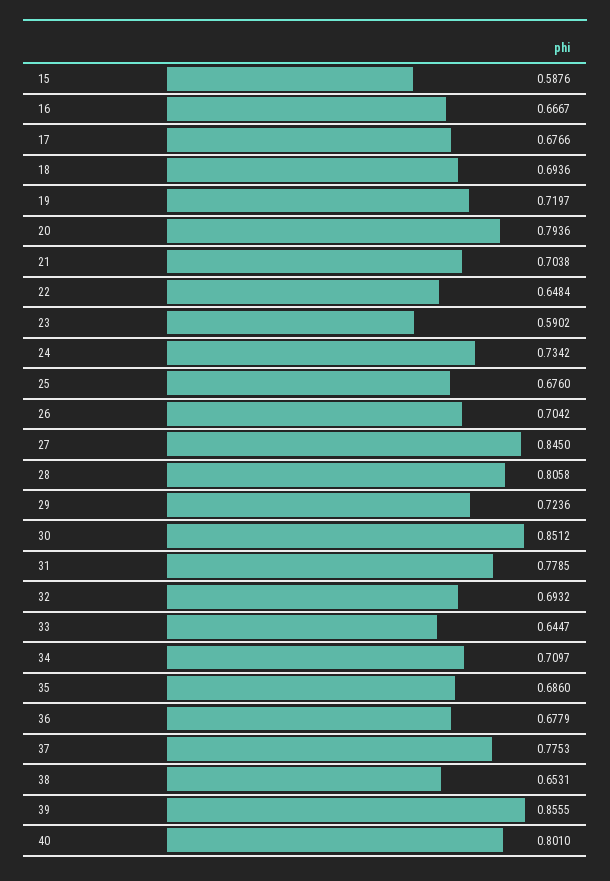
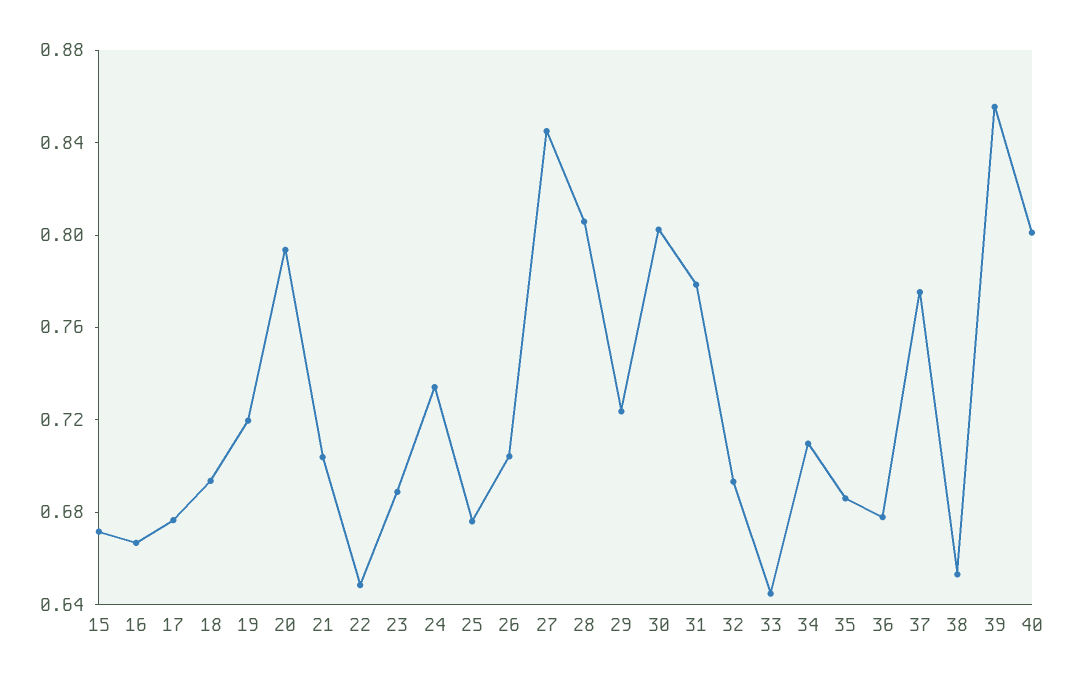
  {
-   "15": 0.5876,
+   "15": 0.67,
    "16": 0.6667,
    "17": 0.6766,
    "18": 0.6936,
    "19": 0.7197,
    "20": 0.7936,
    "21": 0.7038,
    "22": 0.6484,
-   "23": 0.5902,
+   "23": 0.69,
    "24": 0.7342,
    "25": 0.676,
    "26": 0.7042,
    "27": 0.845,
    "28": 0.8058,
    "29": 0.7236,
-   "30": 0.8512,
+   "30": 0.8,
    "31": 0.7785,
    "32": 0.6932,
    "33": 0.6447,
    "34": 0.7097,
    "35": 0.686,
    "36": 0.6779,
    "37": 0.7753,
    "38": 0.6531,
    "39": 0.8555,
    "40": 0.801
  }

